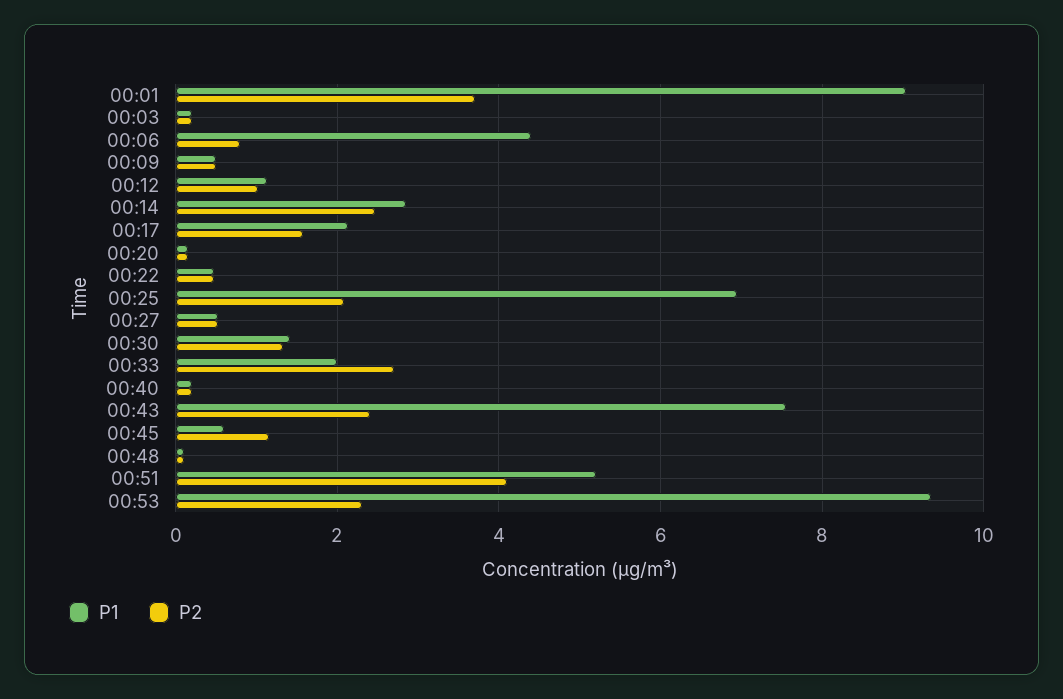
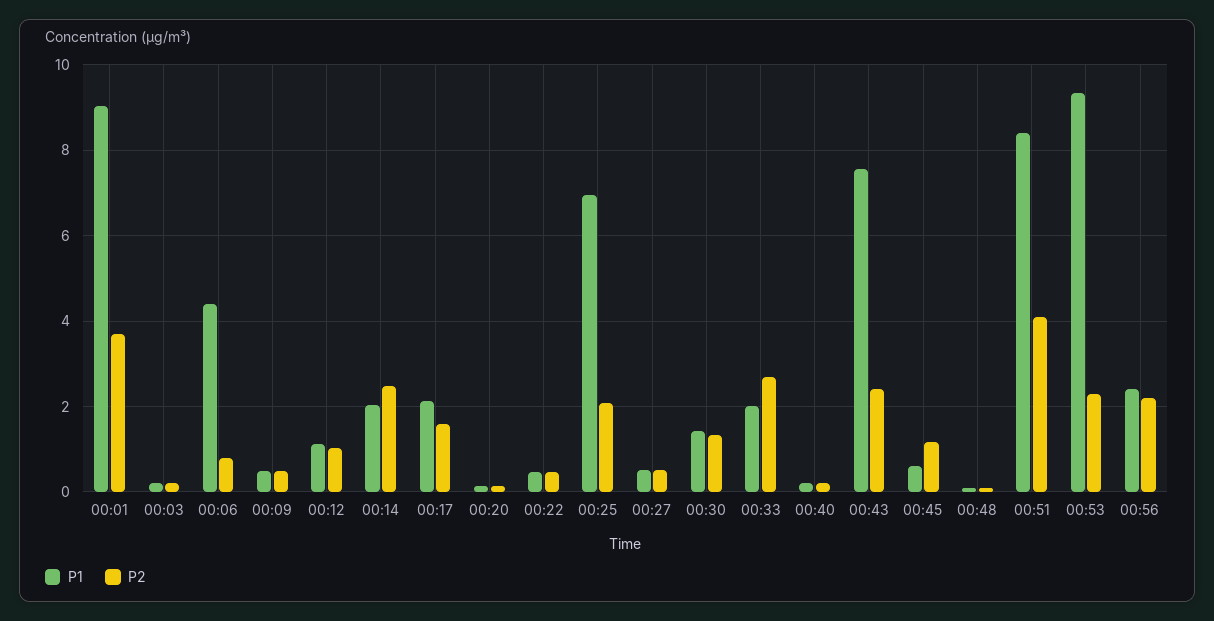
  {
    "P1": {
      "00:01": 9,
      "00:03": 0.2,
      "00:06": 4.4,
      "00:09": 0.6,
      "00:12": 1.2,
-     "00:14": 2.8,
+     "00:14": 2,
      "00:17": 2.2,
      "00:20": 0.2,
      "00:22": 0.4,
      "00:25": 7,
      "00:27": 0.6,
      "00:30": 1.4,
      "00:33": 2,
      "00:40": 0.2,
      "00:43": 7.6,
      "00:45": 0.6,
      "00:48": 0.2,
-     "00:51": 5.2,
+     "00:51": 8.4,
-     "00:53": 9.4
+     "00:53": 9.4,
+     "00:56": 2.4
    },
    "P2": {
      "00:01": 3.8,
      "00:03": 0.2,
      "00:06": 0.8,
      "00:09": 0.6,
      "00:12": 1,
      "00:14": 2.4,
      "00:17": 1.6,
      "00:20": 0.2,
      "00:22": 0.4,
      "00:25": 2,
      "00:27": 0.6,
      "00:30": 1.4,
      "00:33": 2.8,
      "00:40": 0.2,
      "00:43": 2.4,
      "00:45": 1.2,
      "00:48": 0.2,
      "00:51": 4.2,
-     "00:53": 2.4
+     "00:53": 2.4,
+     "00:56": 2.2
    }
  }

